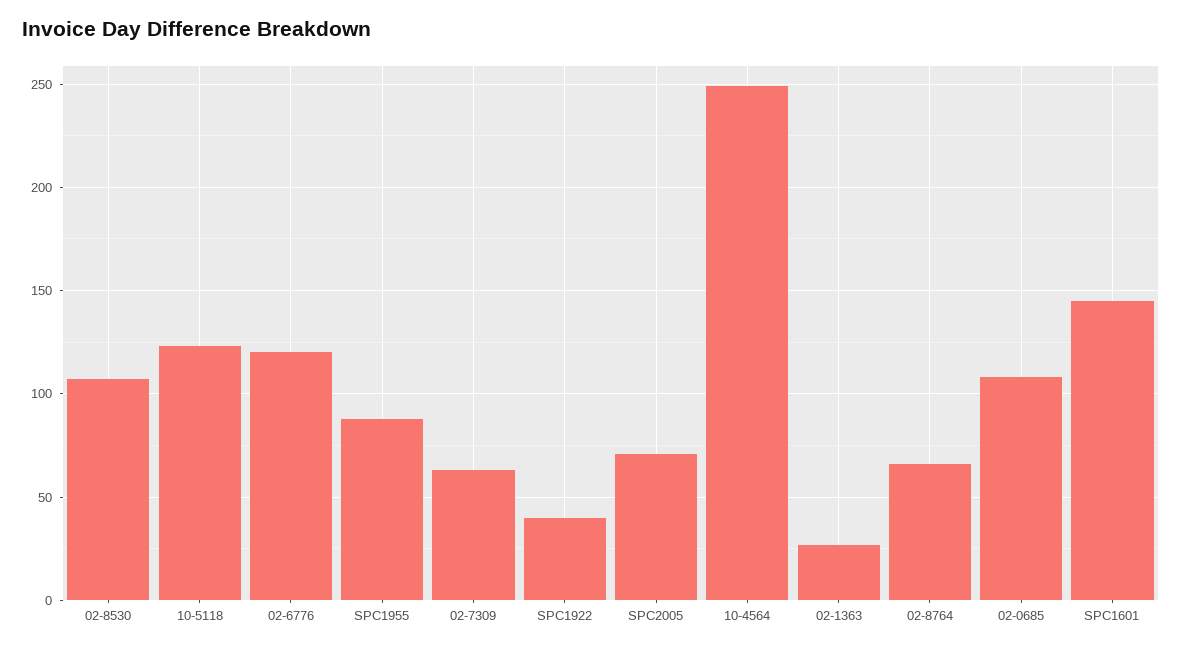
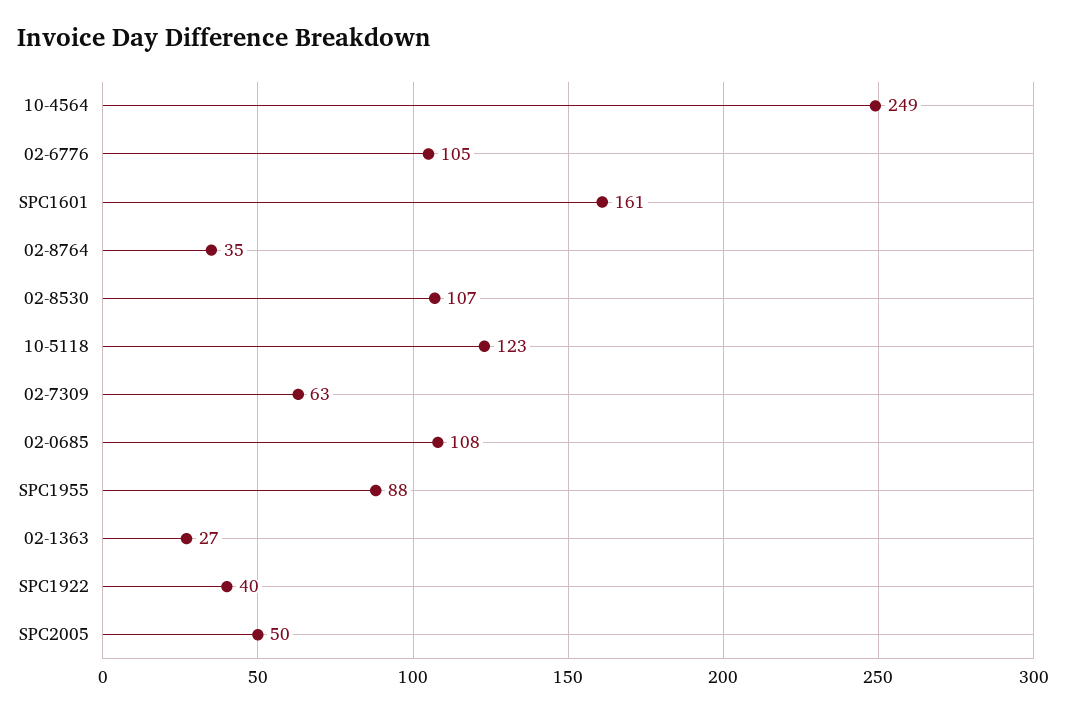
  {
    "02-8530": 107,
    "10-5118": 123,
-   "02-6776": 120,
+   "02-6776": 105,
    "SPC1955": 88,
    "02-7309": 63,
    "SPC1922": 40,
-   "SPC2005": 70,
+   "SPC2005": 50,
    "10-4564": 249,
    "02-1363": 27,
-   "02-8764": 65,
+   "02-8764": 35,
    "02-0685": 108,
-   "SPC1601": 145
+   "SPC1601": 161
  }

